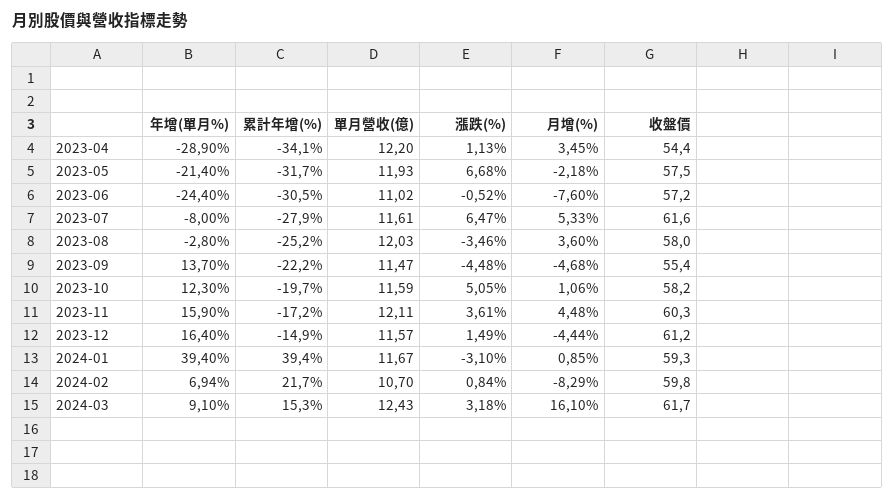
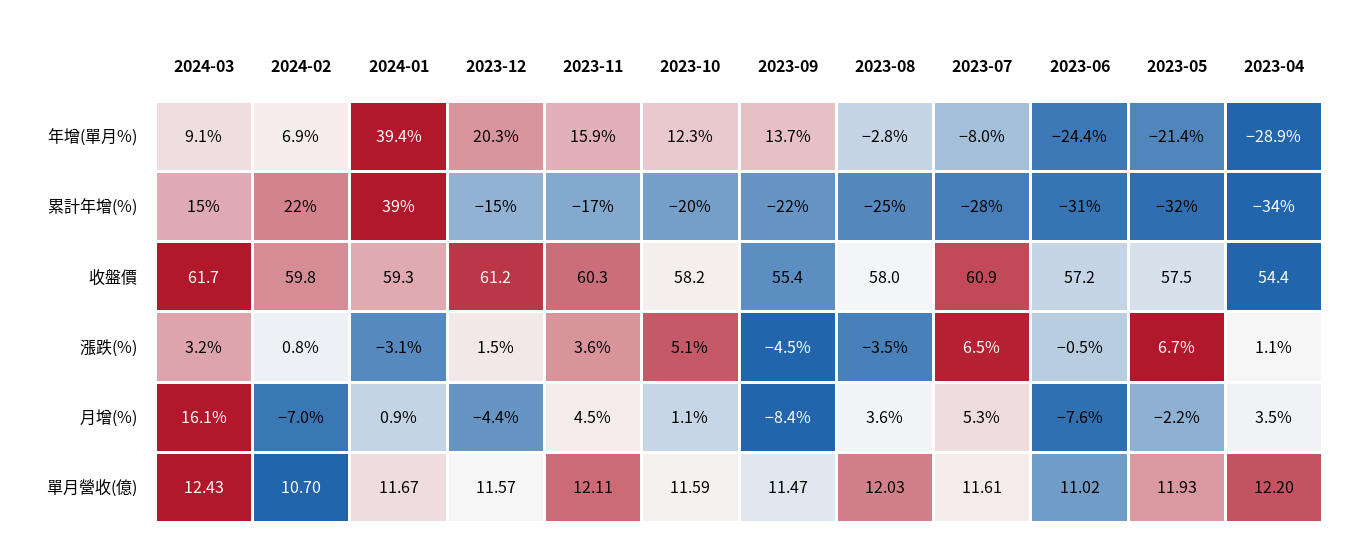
  {
    "年增(單月%)": {
      "2023-04": -28.9,
      "2023-05": -21.4,
      "2023-06": -24.4,
      "2023-07": -8,
      "2023-08": -2.8,
      "2023-09": 13.7,
      "2023-10": 12.3,
      "2023-11": 15.9,
-     "2023-12": 16.4,
+     "2023-12": 20.3,
      "2024-01": 39.4,
      "2024-02": 6.94,
      "2024-03": 9.1
    },
    "累計年增(%)": {
      "2023-04": -34.1,
      "2023-05": -31.7,
      "2023-06": -30.5,
      "2023-07": -27.9,
      "2023-08": -25.2,
      "2023-09": -22.2,
      "2023-10": -19.7,
      "2023-11": -17.2,
      "2023-12": -14.9,
      "2024-01": 39.4,
      "2024-02": 21.7,
      "2024-03": 15.3
    },
    "單月營收(億)": {
      "2023-04": 12.2,
      "2023-05": 11.93,
      "2023-06": 11.02,
      "2023-07": 11.61,
      "2023-08": 12.03,
      "2023-09": 11.47,
      "2023-10": 11.59,
      "2023-11": 12.11,
      "2023-12": 11.57,
      "2024-01": 11.67,
      "2024-02": 10.7,
      "2024-03": 12.43
    },
    "漲跌(%)": {
      "2023-04": 1.13,
      "2023-05": 6.68,
      "2023-06": -0.52,
      "2023-07": 6.47,
      "2023-08": -3.46,
      "2023-09": -4.48,
      "2023-10": 5.05,
      "2023-11": 3.61,
      "2023-12": 1.49,
      "2024-01": -3.1,
      "2024-02": 0.84,
      "2024-03": 3.18
    },
    "月增(%)": {
      "2023-04": 3.45,
      "2023-05": -2.18,
      "2023-06": -7.6,
      "2023-07": 5.33,
      "2023-08": 3.6,
-     "2023-09": -4.68,
+     "2023-09": -8.4,
      "2023-10": 1.06,
      "2023-11": 4.48,
      "2023-12": -4.44,
      "2024-01": 0.85,
-     "2024-02": -8.29,
+     "2024-02": -7,
      "2024-03": 16.1
    },
    "收盤價": {
      "2023-04": 54.4,
      "2023-05": 57.5,
      "2023-06": 57.2,
-     "2023-07": 61.6,
+     "2023-07": 60.9,
      "2023-08": 58,
      "2023-09": 55.4,
      "2023-10": 58.2,
      "2023-11": 60.3,
      "2023-12": 61.2,
      "2024-01": 59.3,
      "2024-02": 59.8,
      "2024-03": 61.7
    }
  }

